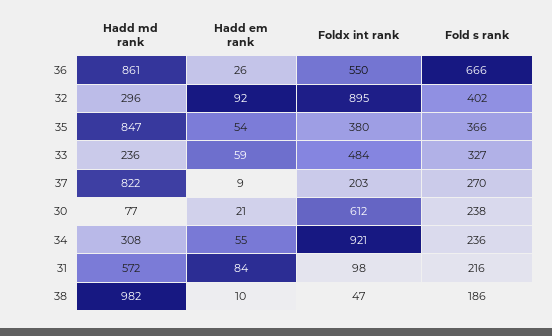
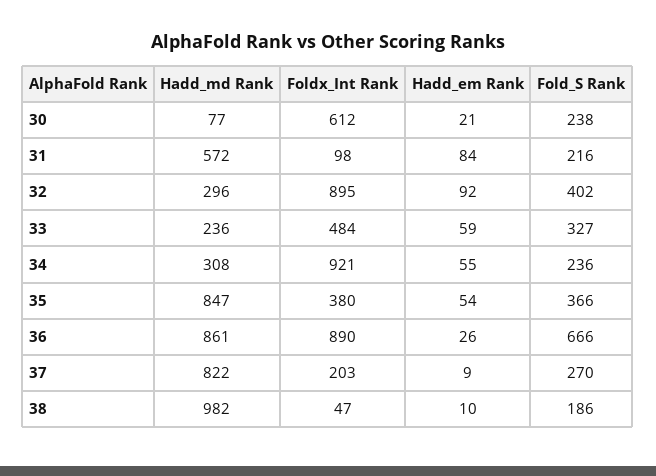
  {
    "Hadd md rank": {
      "36": 861,
      "32": 296,
      "35": 847,
      "33": 236,
      "37": 822,
      "30": 77,
      "34": 308,
      "31": 572,
      "38": 982
    },
    "Hadd em rank": {
      "36": 26,
      "32": 92,
      "35": 54,
      "33": 59,
      "37": 9,
      "30": 21,
      "34": 55,
      "31": 84,
      "38": 10
    },
    "Foldx int rank": {
-     "36": 550,
+     "36": 890,
      "32": 895,
      "35": 380,
      "33": 484,
      "37": 203,
      "30": 612,
      "34": 921,
      "31": 98,
      "38": 47
    },
    "Fold s rank": {
      "36": 666,
      "32": 402,
      "35": 366,
      "33": 327,
      "37": 270,
      "30": 238,
      "34": 236,
      "31": 216,
      "38": 186
    }
  }

